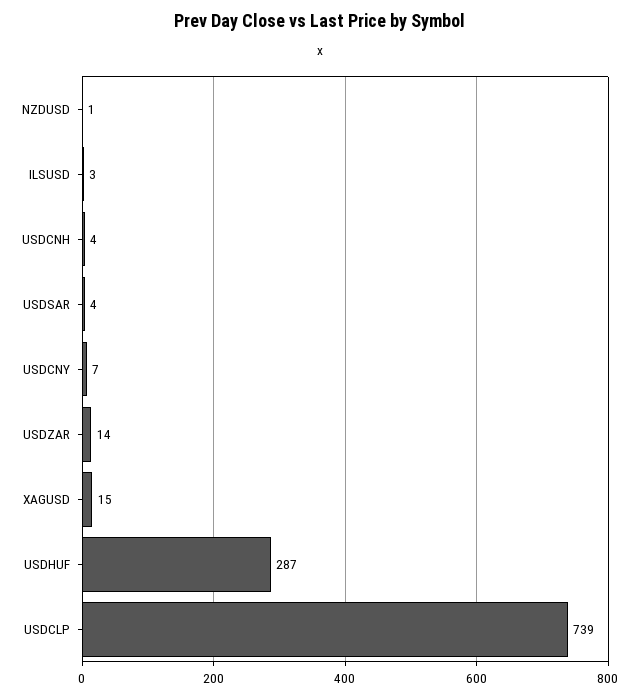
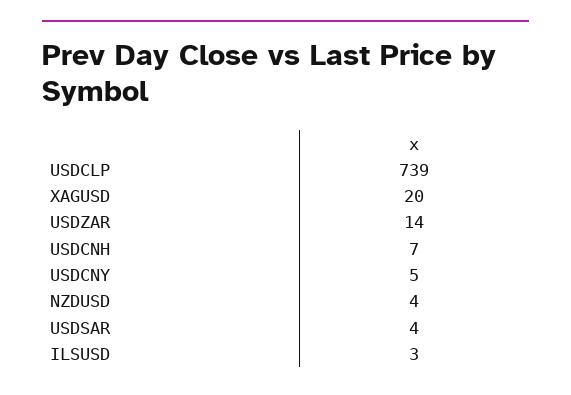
  {
-   "NZDUSD": 1,
+   "NZDUSD": 4,
    "ILSUSD": 3,
-   "USDCNH": 4,
+   "USDCNH": 7,
    "USDSAR": 4,
-   "USDCNY": 7,
+   "USDCNY": 5,
    "USDZAR": 14,
-   "XAGUSD": 15,
+   "XAGUSD": 20,
-   "USDHUF": 287,
    "USDCLP": 739
  }

